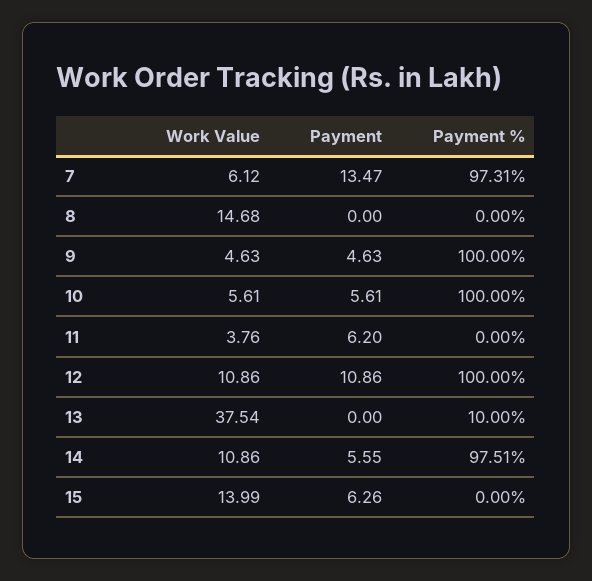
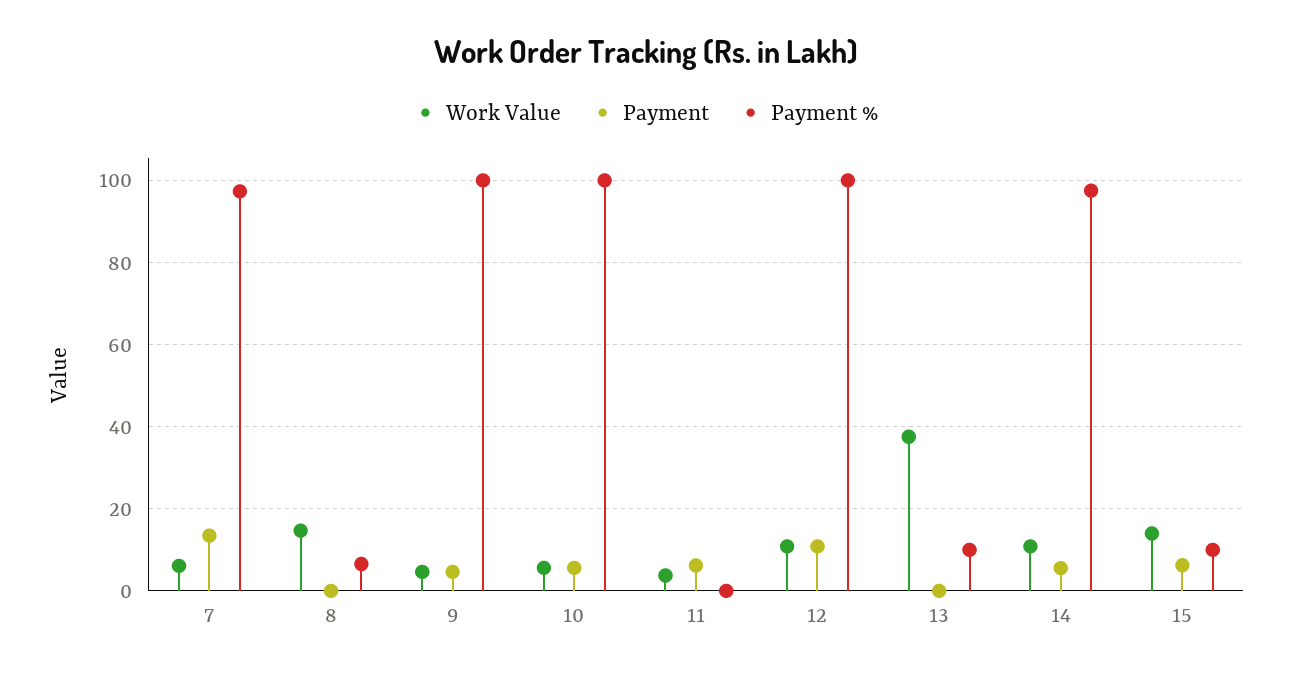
  {
    "Work Value": {
      "7": 6.12,
      "8": 14.68,
      "9": 4.63,
      "10": 5.61,
      "11": 3.76,
      "12": 10.86,
      "13": 37.54,
      "14": 10.86,
      "15": 13.99
    },
    "Payment": {
      "7": 13.47,
      "8": 0,
      "9": 4.63,
      "10": 5.61,
      "11": 6.2,
      "12": 10.86,
      "13": 0,
      "14": 5.55,
      "15": 6.26
    },
    "Payment %": {
      "7": 97.31,
-     "8": 0,
+     "8": 6,
      "9": 100,
      "10": 100,
      "11": 0,
      "12": 100,
      "13": 10,
      "14": 97.51,
-     "15": 0
+     "15": 10
    }
  }

